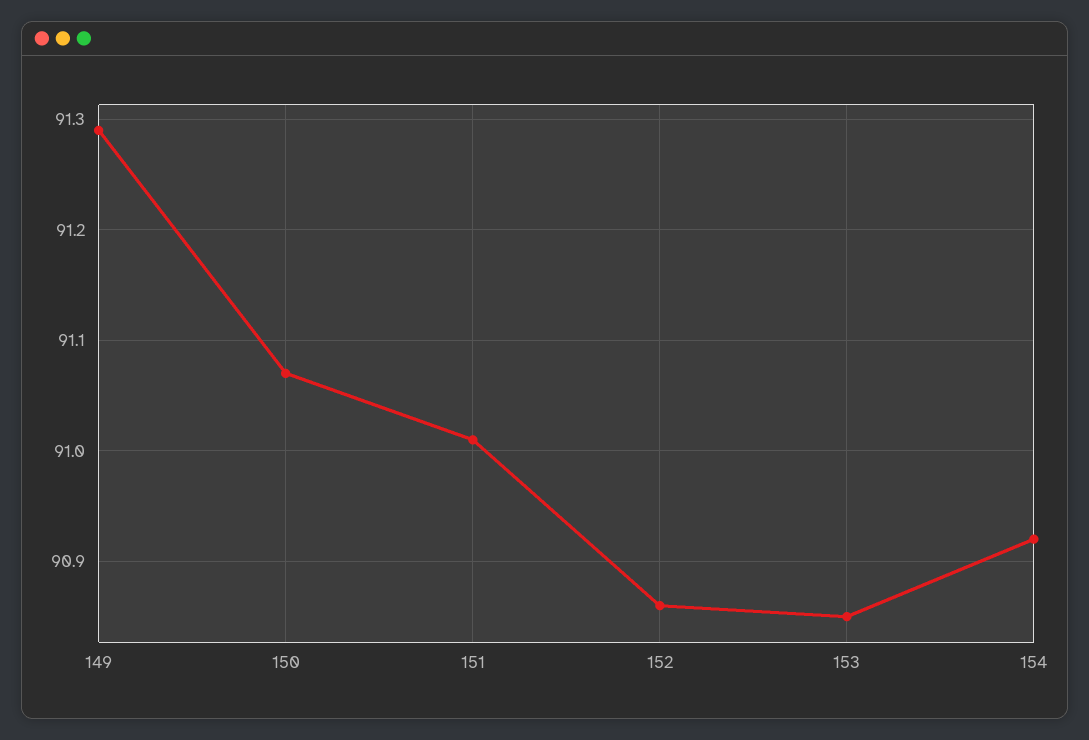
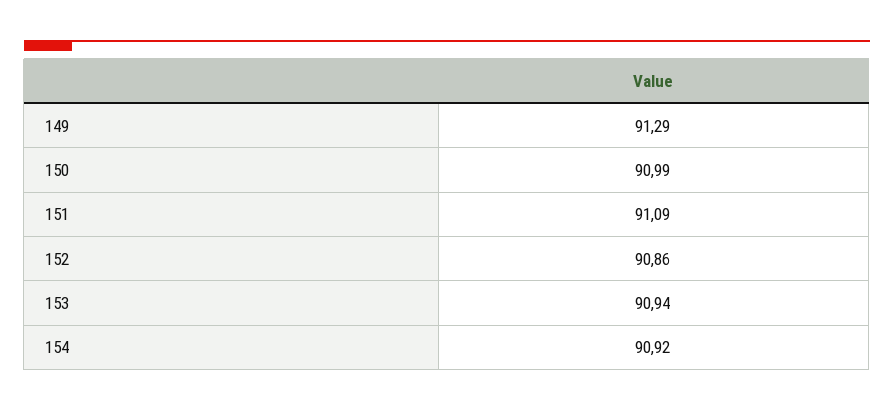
  {
    "149": 91.29,
-   "150": 91.07,
+   "150": 90.99,
-   "151": 91.01,
+   "151": 91.09,
    "152": 90.86,
-   "153": 90.85,
+   "153": 90.94,
    "154": 90.92
  }

